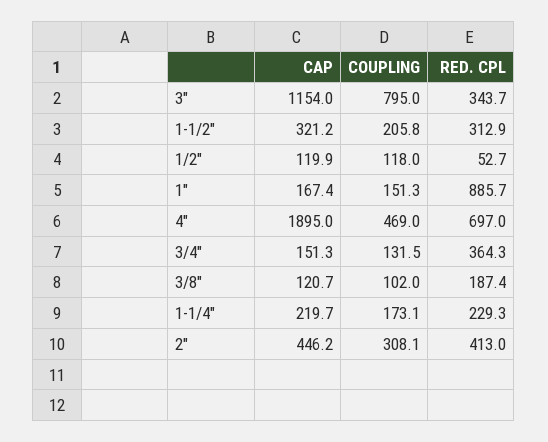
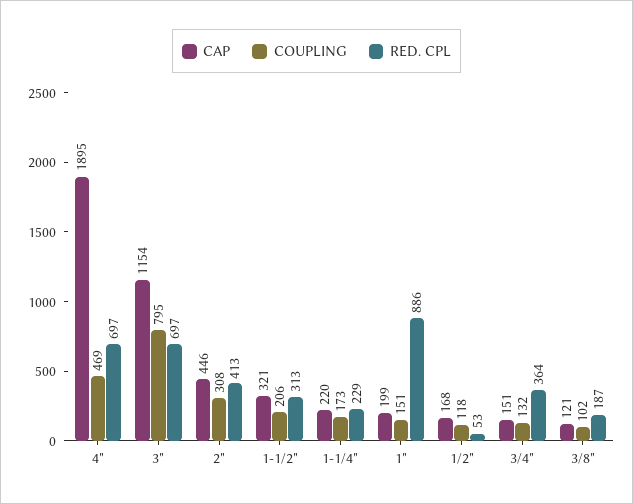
  {
    "CAP": {
      "3\"": 1154,
      "1-1/2\"": 321.2,
-     "1/2\"": 119.9,
+     "1/2\"": 168,
-     "1\"": 167.4,
+     "1\"": 199,
      "4\"": 1895,
      "3/4\"": 151.3,
      "3/8\"": 120.7,
      "1-1/4\"": 219.7,
      "2\"": 446.2
    },
    "COUPLING": {
      "3\"": 795,
      "1-1/2\"": 205.8,
      "1/2\"": 118,
      "1\"": 151.3,
      "4\"": 469,
      "3/4\"": 131.5,
      "3/8\"": 102,
      "1-1/4\"": 173.1,
      "2\"": 308.1
    },
    "RED. CPL": {
-     "3\"": 343.7,
+     "3\"": 697,
      "1-1/2\"": 312.9,
      "1/2\"": 52.7,
      "1\"": 885.7,
      "4\"": 697,
      "3/4\"": 364.3,
      "3/8\"": 187.4,
      "1-1/4\"": 229.3,
      "2\"": 413
    }
  }

